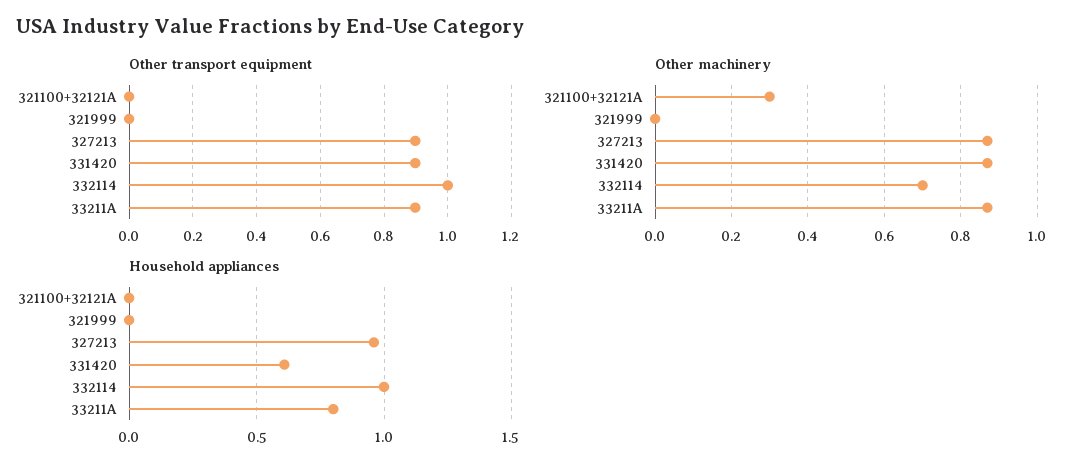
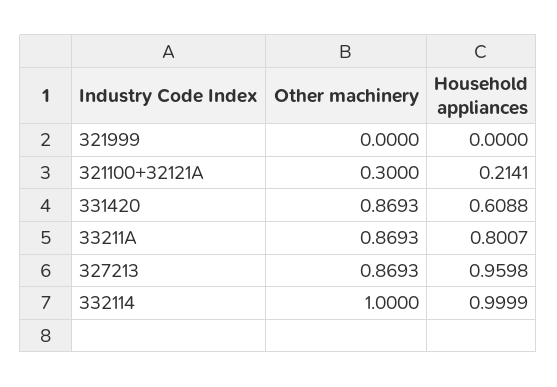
  {
-   "Other transport equipment": {
-     "321100+32121A": 0,
-     "321999": 0,
-     "327213": 0.9,
-     "331420": 0.9,
-     "332114": 1,
-     "33211A": 0.9
-   },
    "Other machinery": {
      "321100+32121A": 0.3,
      "321999": 0,
      "327213": 0.8693,
      "331420": 0.8693,
-     "332114": 0.7,
+     "332114": 1,
      "33211A": 0.8693
    },
    "Household appliances": {
-     "321100+32121A": 0,
+     "321100+32121A": 0.2141,
      "321999": 0,
      "327213": 0.9598,
      "331420": 0.6088,
      "332114": 0.9999,
      "33211A": 0.8007
    }
  }

